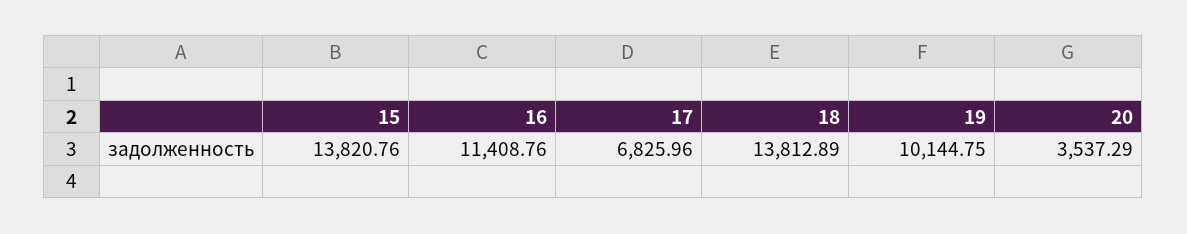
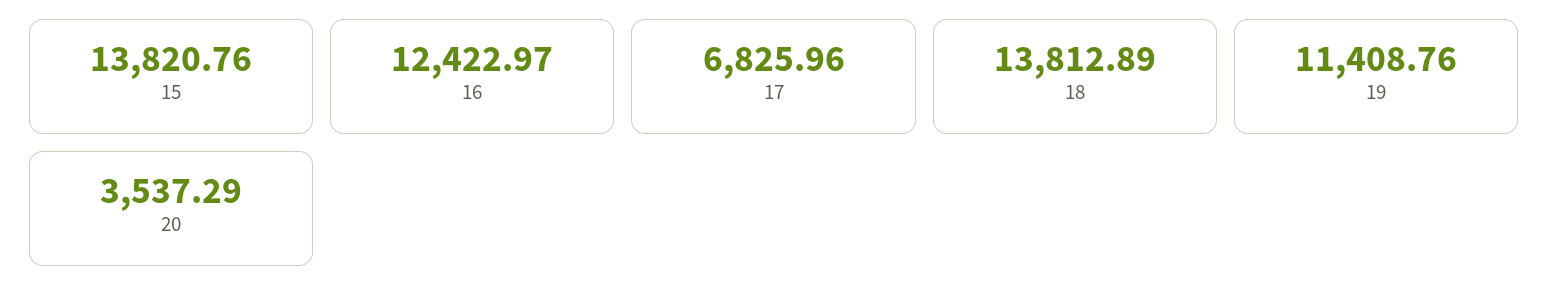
  {
    "15": 13820.76,
-   "16": 11408.76,
+   "16": 12422.97,
    "17": 6825.96,
    "18": 13812.89,
-   "19": 10144.75,
+   "19": 11408.76,
    "20": 3537.29
  }

